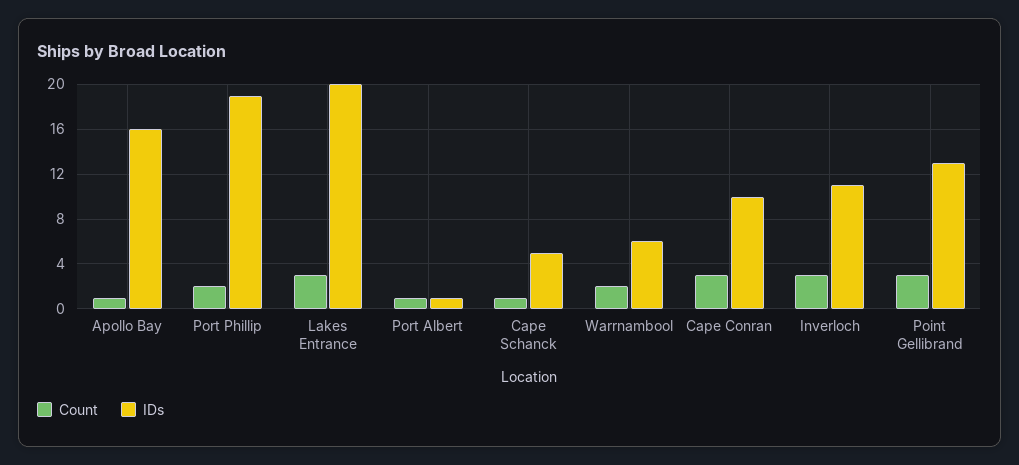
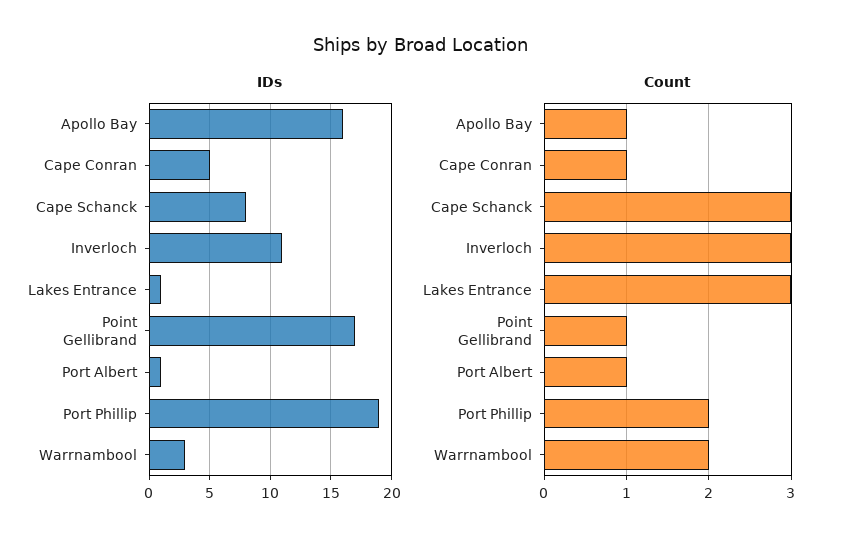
  {
    "Count": {
      "Apollo Bay": 1,
      "Port Phillip": 2,
      "Lakes Entrance": 3,
      "Port Albert": 1,
-     "Cape Schanck": 1,
+     "Cape Schanck": 3,
      "Warrnambool": 2,
-     "Cape Conran": 3,
+     "Cape Conran": 1,
      "Inverloch": 3,
-     "Point Gellibrand": 3
+     "Point Gellibrand": 1
    },
    "IDs": {
      "Apollo Bay": 16,
      "Port Phillip": 19,
-     "Lakes Entrance": 20,
+     "Lakes Entrance": 1,
      "Port Albert": 1,
-     "Cape Schanck": 5,
+     "Cape Schanck": 8,
-     "Warrnambool": 6,
+     "Warrnambool": 3,
-     "Cape Conran": 10,
+     "Cape Conran": 5,
      "Inverloch": 11,
-     "Point Gellibrand": 13
+     "Point Gellibrand": 17
    }
  }

